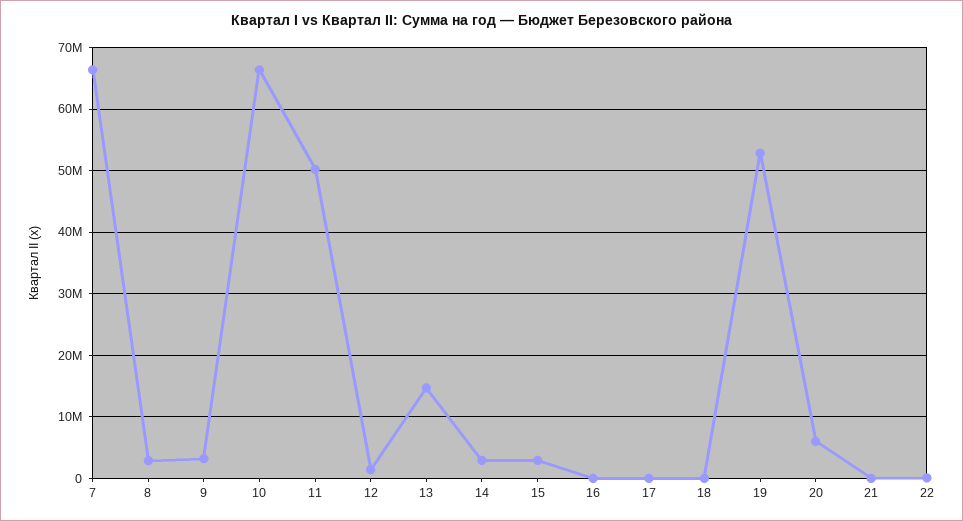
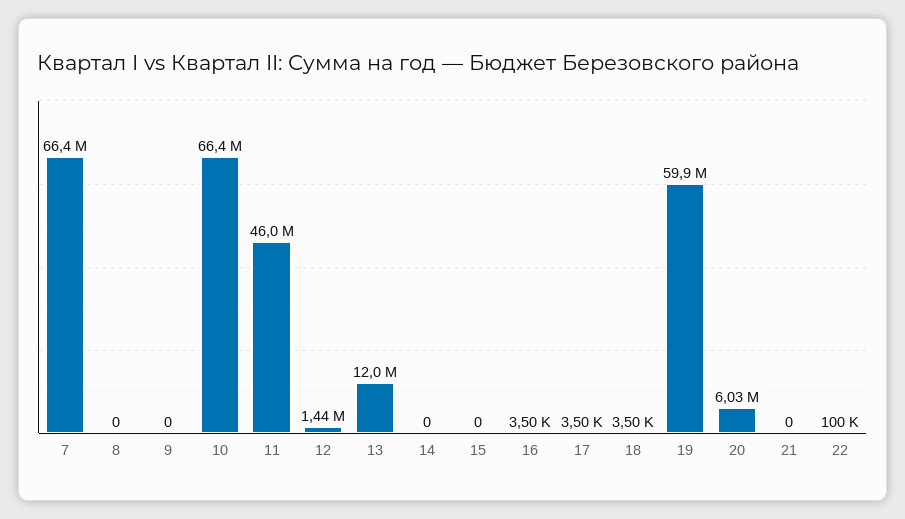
  {
    "7": 66400000,
-   "8": 3000000,
+   "8": 0,
-   "9": 3000000,
+   "9": 0,
    "10": 66400000,
-   "11": 50000000,
+   "11": 46000000,
    "12": 1440000,
-   "13": 15000000,
+   "13": 12000000,
-   "14": 3000000,
+   "14": 0,
-   "15": 3000000,
+   "15": 0,
    "16": 3500,
    "17": 3500,
    "18": 3500,
-   "19": 53000000,
+   "19": 59900000,
    "20": 6030000,
    "21": 0,
    "22": 100000
  }

